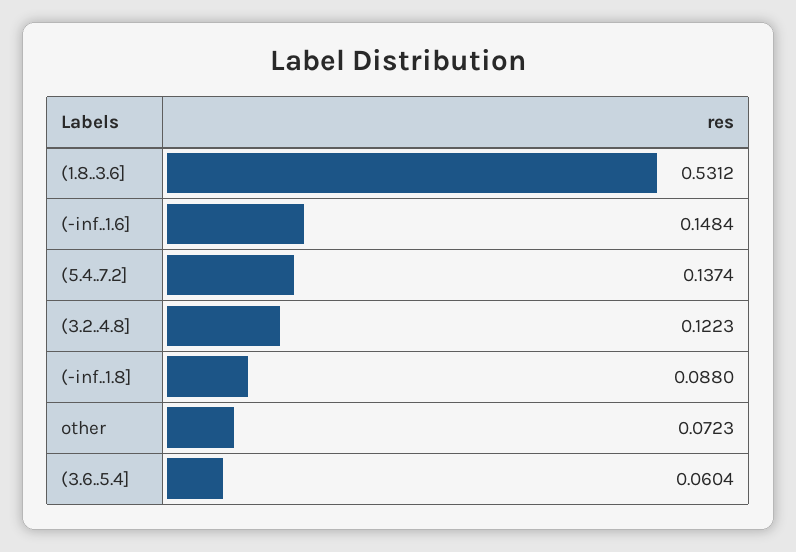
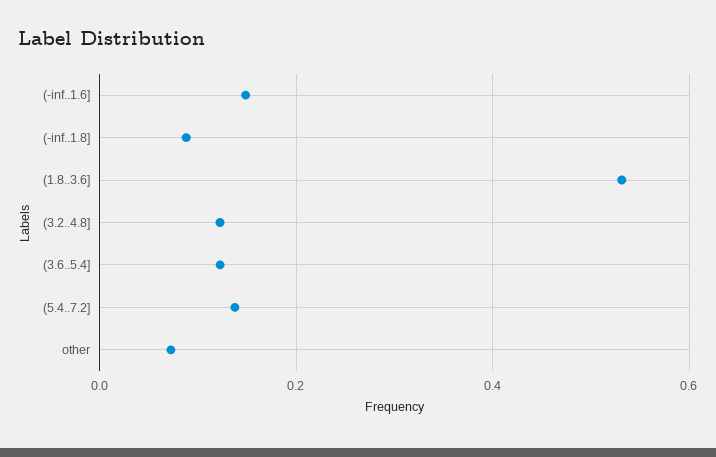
  {
    "(1.8..3.6]": 0.5312,
    "(-inf..1.6]": 0.1484,
    "(5.4..7.2]": 0.1374,
    "(3.2..4.8]": 0.1223,
    "(-inf..1.8]": 0.088,
    "other": 0.0723,
-   "(3.6..5.4]": 0.0604
+   "(3.6..5.4]": 0.12
  }

